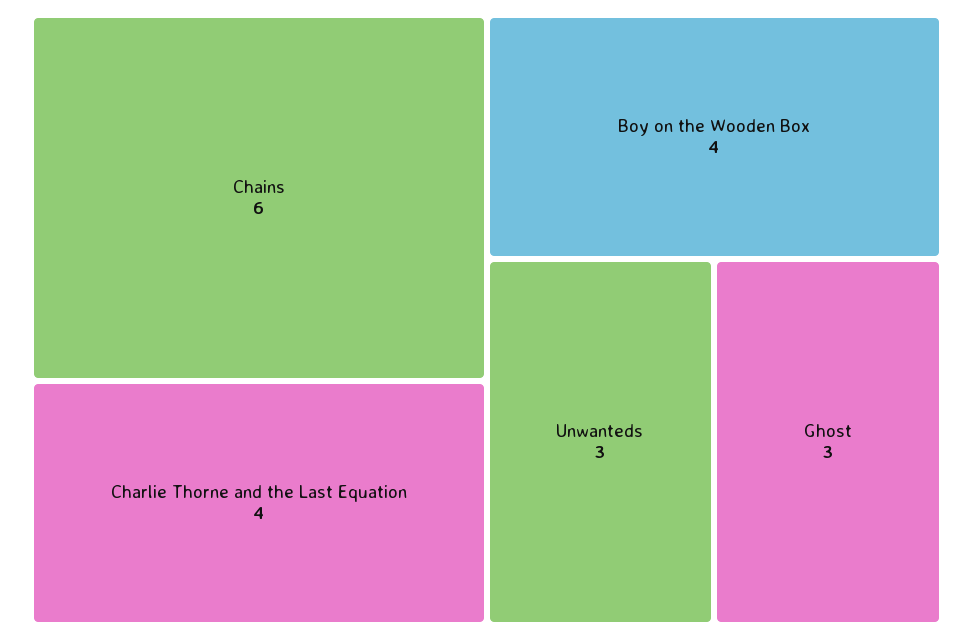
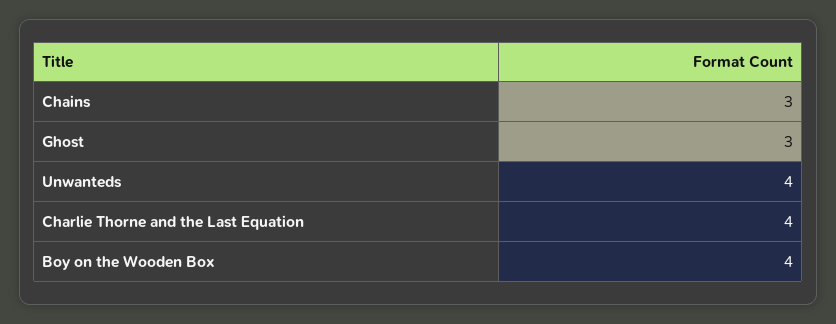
  {
-   "Chains": 6,
+   "Chains": 3,
    "Charlie Thorne and the Last Equation": 4,
    "Boy on the Wooden Box": 4,
-   "Unwanteds": 3,
+   "Unwanteds": 4,
    "Ghost": 3
  }

